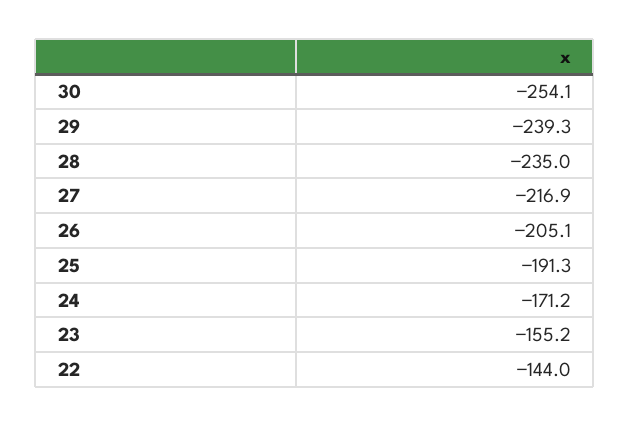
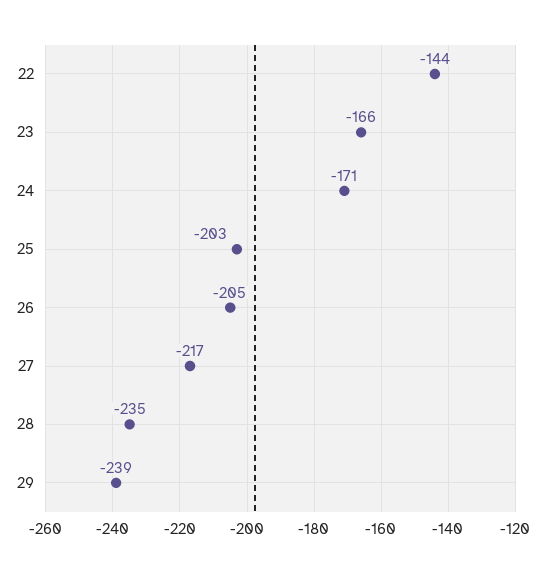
  {
-   "30": -254.1,
    "29": -239.3,
    "28": -235,
    "27": -216.9,
    "26": -205.1,
-   "25": -191.3,
+   "25": -203,
    "24": -171.2,
-   "23": -155.2,
+   "23": -166,
    "22": -144
  }

